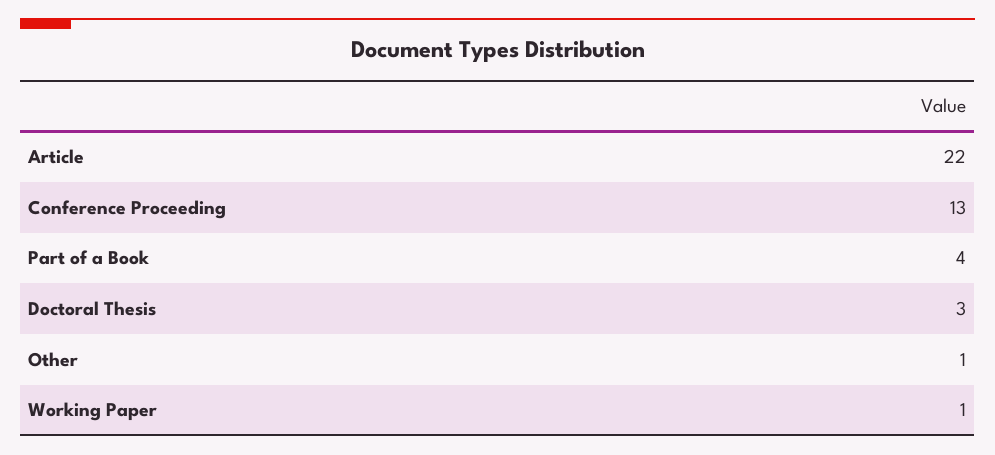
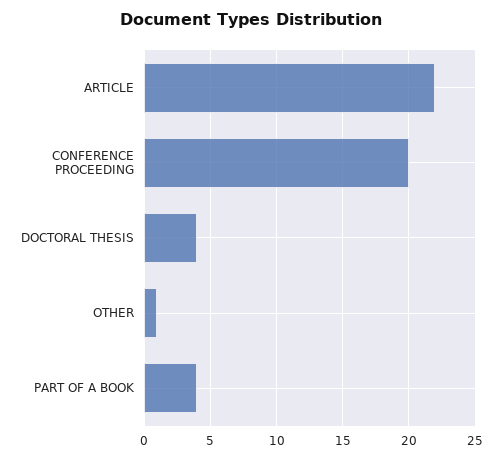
  {
    "Article": 22,
-   "Conference Proceeding": 13,
+   "Conference Proceeding": 20,
    "Part of a Book": 4,
-   "Doctoral Thesis": 3,
+   "Doctoral Thesis": 4,
-   "Other": 1,
+   "Other": 1
-   "Working Paper": 1
  }

